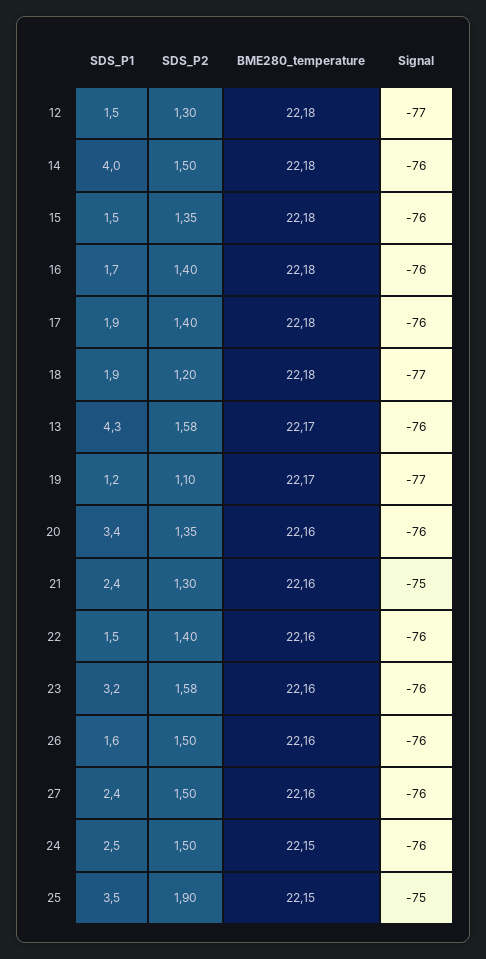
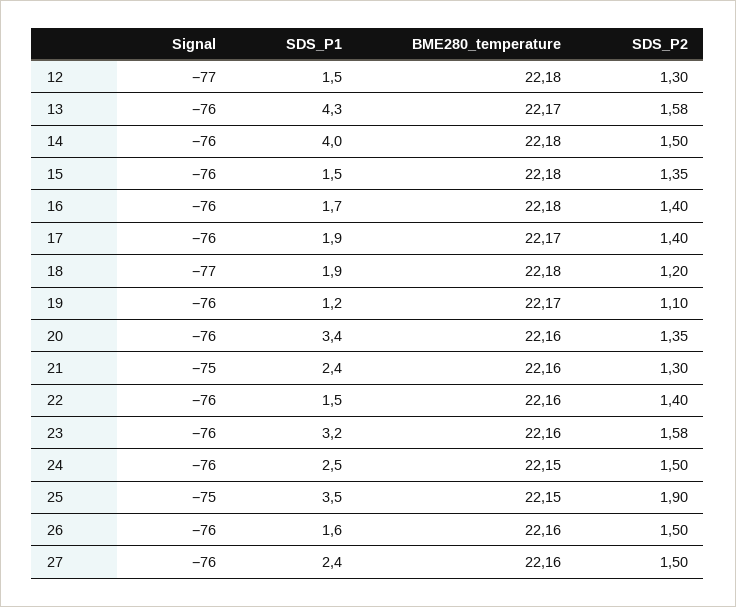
  {
    "SDS_P1": {
      "12": 1.5,
      "14": 4,
      "15": 1.5,
      "16": 1.7,
      "17": 1.9,
      "18": 1.9,
      "13": 4.3,
      "19": 1.2,
      "20": 3.4,
      "21": 2.4,
      "22": 1.5,
      "23": 3.2,
      "26": 1.6,
      "27": 2.4,
      "24": 2.5,
      "25": 3.5
    },
    "SDS_P2": {
      "12": 1.3,
      "14": 1.5,
      "15": 1.35,
      "16": 1.4,
      "17": 1.4,
      "18": 1.2,
      "13": 1.58,
      "19": 1.1,
      "20": 1.35,
      "21": 1.3,
      "22": 1.4,
      "23": 1.58,
      "26": 1.5,
      "27": 1.5,
      "24": 1.5,
      "25": 1.9
    },
    "BME280_temperature": {
      "12": 22.18,
      "14": 22.18,
      "15": 22.18,
      "16": 22.18,
-     "17": 22.18,
+     "17": 22.17,
      "18": 22.18,
      "13": 22.17,
      "19": 22.17,
      "20": 22.16,
      "21": 22.16,
      "22": 22.16,
      "23": 22.16,
      "26": 22.16,
      "27": 22.16,
      "24": 22.15,
      "25": 22.15
    },
    "Signal": {
      "12": -77,
      "14": -76,
      "15": -76,
      "16": -76,
      "17": -76,
      "18": -77,
      "13": -76,
-     "19": -77,
+     "19": -76,
      "20": -76,
      "21": -75,
      "22": -76,
      "23": -76,
      "26": -76,
      "27": -76,
      "24": -76,
      "25": -75
    }
  }

